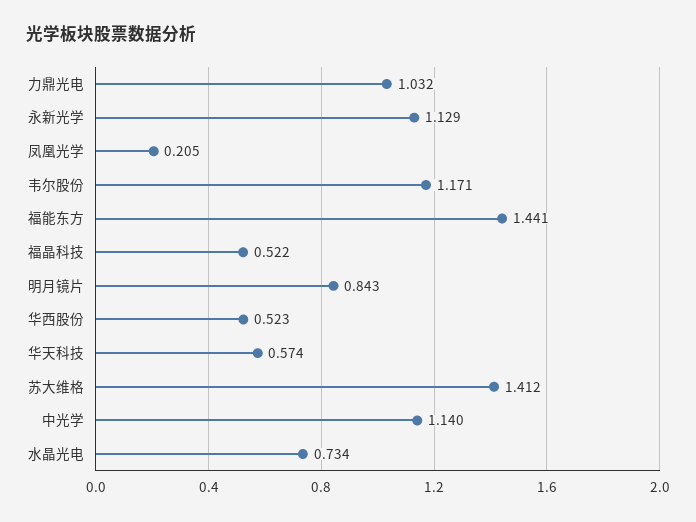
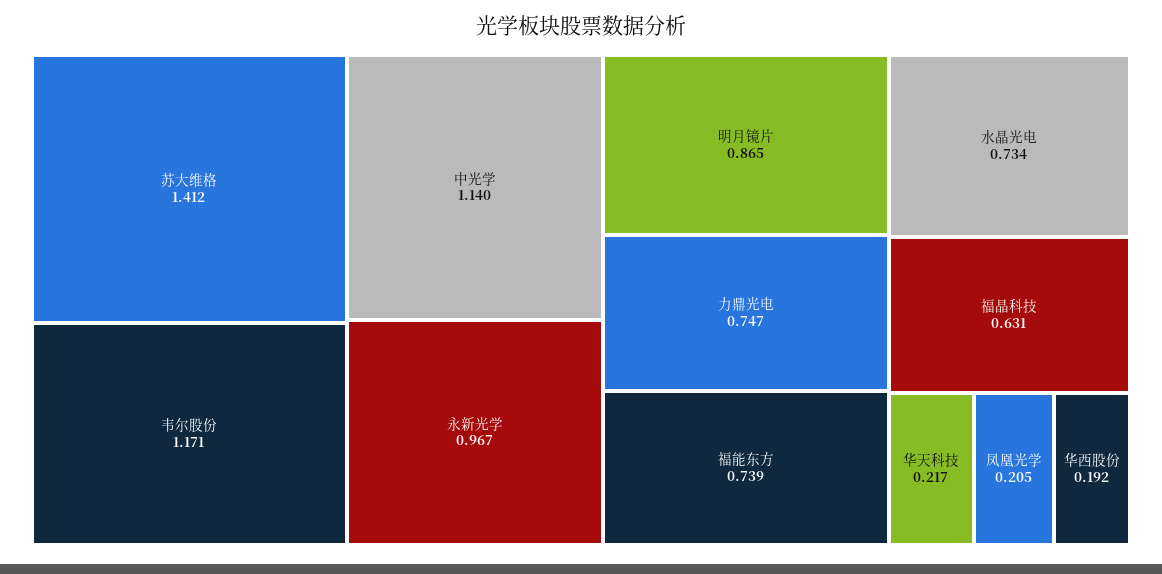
  {
-   "力鼎光电": 1.032,
+   "力鼎光电": 0.747,
-   "永新光学": 1.129,
+   "永新光学": 0.967,
    "凤凰光学": 0.205,
    "韦尔股份": 1.171,
-   "福能东方": 1.441,
+   "福能东方": 0.739,
-   "福晶科技": 0.522,
+   "福晶科技": 0.631,
-   "明月镜片": 0.843,
+   "明月镜片": 0.865,
-   "华西股份": 0.523,
+   "华西股份": 0.192,
-   "华天科技": 0.574,
+   "华天科技": 0.217,
    "苏大维格": 1.412,
    "中光学": 1.14,
    "水晶光电": 0.734
  }

